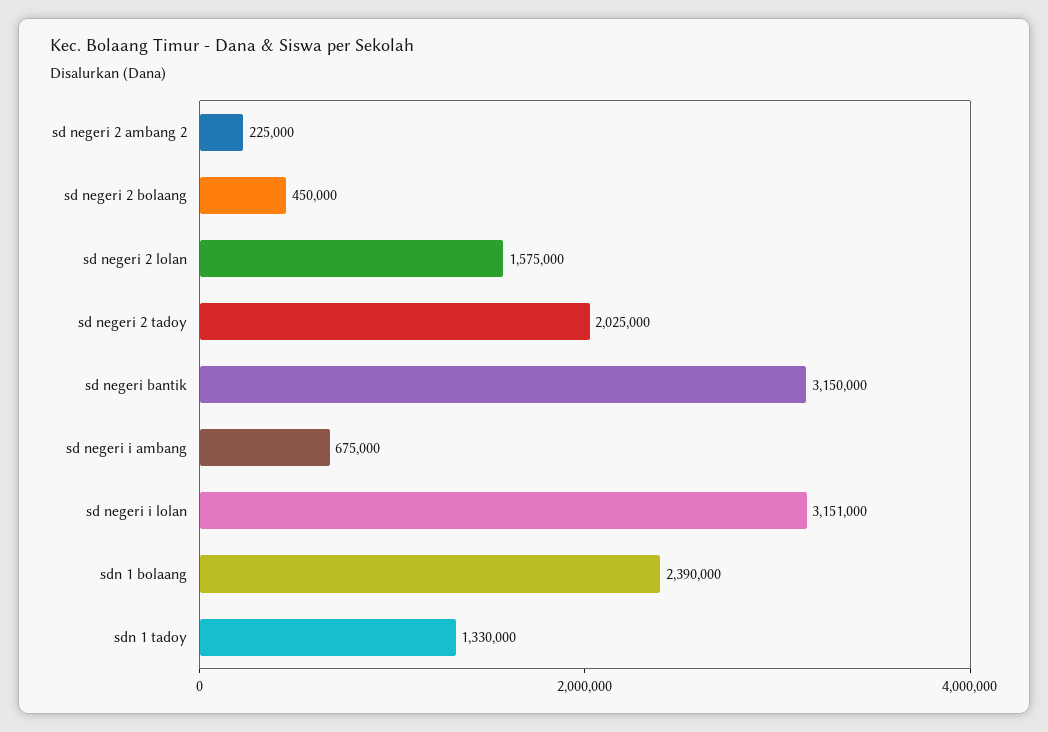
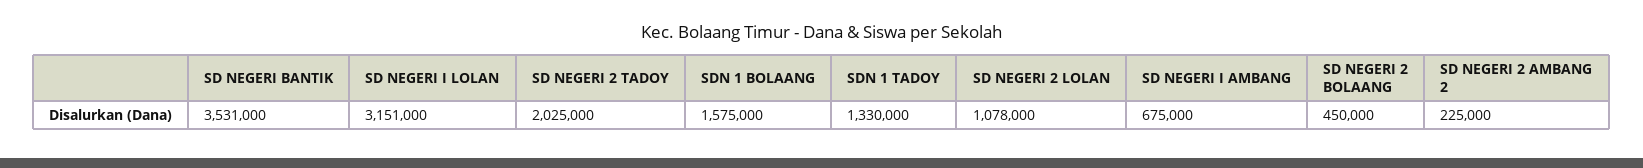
  {
    "sd negeri 2 ambang 2": 225000,
    "sd negeri 2 bolaang": 450000,
-   "sd negeri 2 lolan": 1575000,
+   "sd negeri 2 lolan": 1078000,
    "sd negeri 2 tadoy": 2025000,
-   "sd negeri bantik": 3150000,
+   "sd negeri bantik": 3531000,
    "sd negeri i ambang": 675000,
    "sd negeri i lolan": 3151000,
-   "sdn 1 bolaang": 2390000,
+   "sdn 1 bolaang": 1575000,
    "sdn 1 tadoy": 1330000
  }

